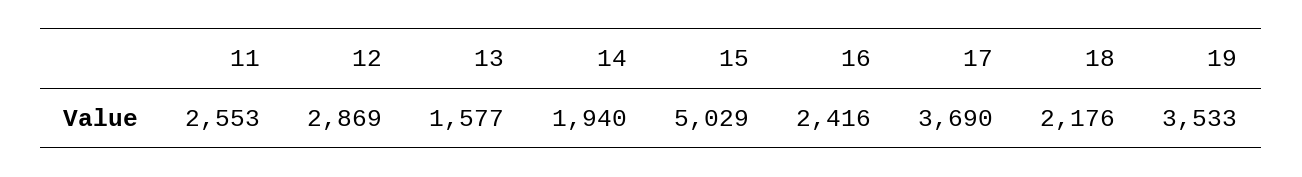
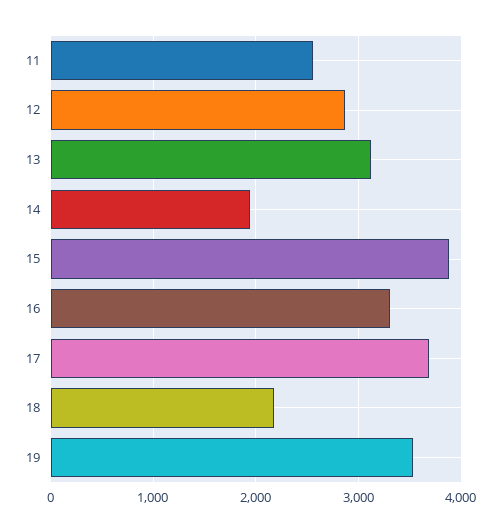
  {
    "11": 2553,
    "12": 2869,
-   "13": 1577,
+   "13": 3100,
    "14": 1940,
-   "15": 5029,
+   "15": 3900,
-   "16": 2416,
+   "16": 3300,
    "17": 3690,
    "18": 2176,
    "19": 3533
  }

